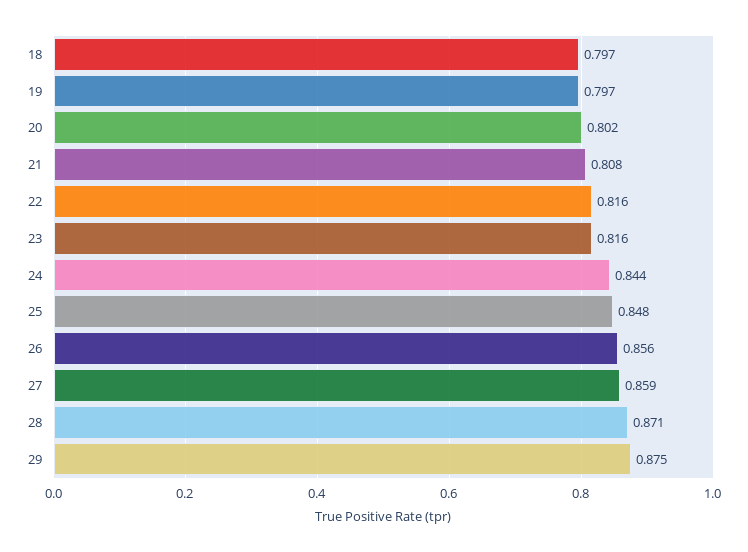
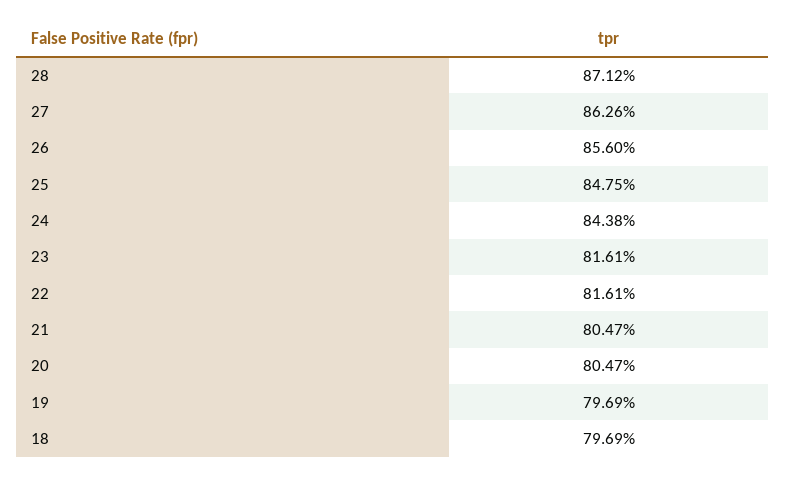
  {
    "18": 0.7969,
    "19": 0.7969,
-   "20": 0.802,
+   "20": 0.8047,
-   "21": 0.808,
+   "21": 0.8047,
    "22": 0.8161,
    "23": 0.8161,
    "24": 0.8438,
    "25": 0.8475,
    "26": 0.856,
-   "27": 0.859,
+   "27": 0.8626,
-   "28": 0.8712,
+   "28": 0.8712
-   "29": 0.875
  }

